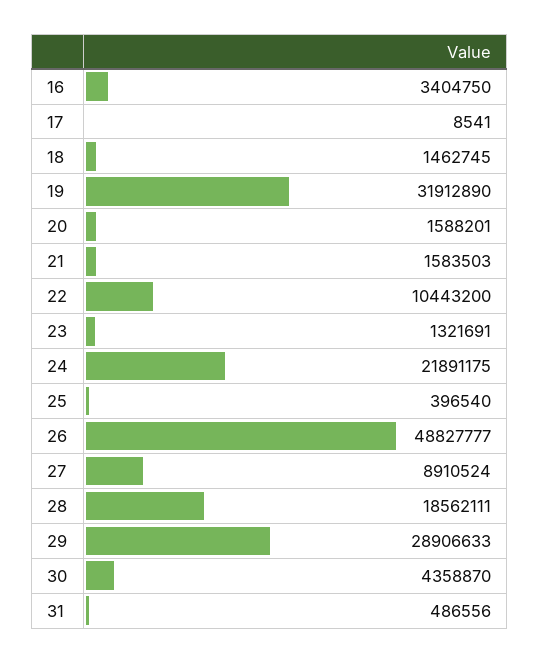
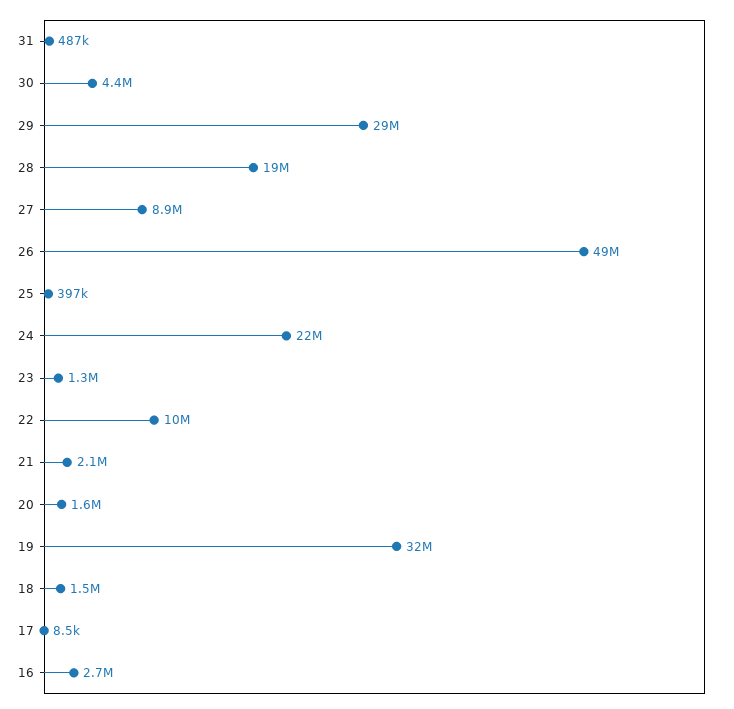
  {
-   "16": 3404750,
+   "16": 2700000,
    "17": 8541,
    "18": 1462745,
    "19": 31912890,
    "20": 1588201,
-   "21": 1583503,
+   "21": 2100000,
    "22": 10443200,
    "23": 1321691,
    "24": 21891175,
    "25": 396540,
    "26": 48827777,
    "27": 8910524,
    "28": 18562111,
    "29": 28906633,
    "30": 4358870,
    "31": 486556
  }

